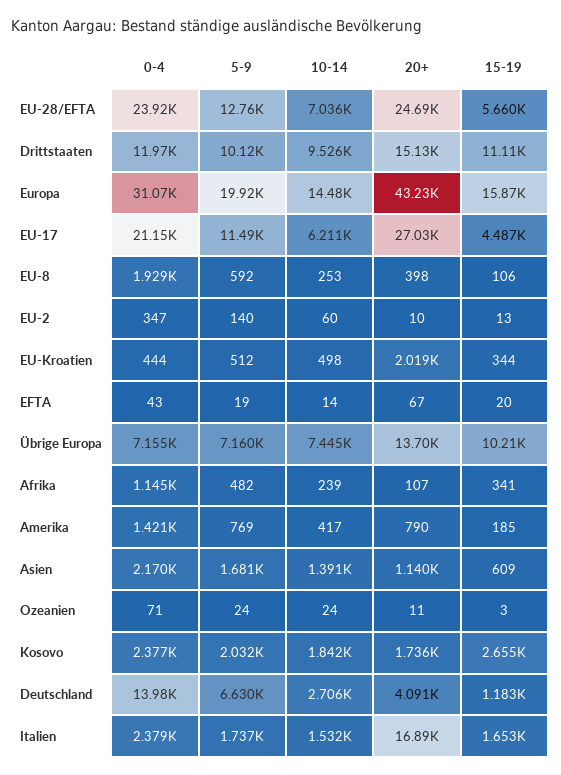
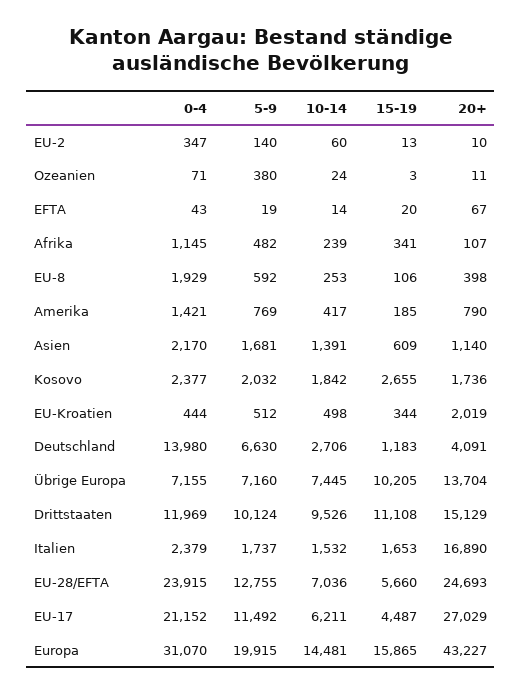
  {
    "0-4": {
      "EU-28/EFTA": 23915,
      "Drittstaaten": 11969,
      "Europa": 31070,
      "EU-17": 21152,
      "EU-8": 1929,
      "EU-2": 347,
      "EU-Kroatien": 444,
      "EFTA": 43,
      "Übrige Europa": 7155,
      "Afrika": 1145,
      "Amerika": 1421,
      "Asien": 2170,
      "Ozeanien": 71,
      "Kosovo": 2377,
      "Deutschland": 13980,
      "Italien": 2379
    },
    "5-9": {
      "EU-28/EFTA": 12755,
      "Drittstaaten": 10124,
      "Europa": 19915,
      "EU-17": 11492,
      "EU-8": 592,
      "EU-2": 140,
      "EU-Kroatien": 512,
      "EFTA": 19,
      "Übrige Europa": 7160,
      "Afrika": 482,
      "Amerika": 769,
      "Asien": 1681,
-     "Ozeanien": 24,
+     "Ozeanien": 380,
      "Kosovo": 2032,
      "Deutschland": 6630,
      "Italien": 1737
    },
    "10-14": {
      "EU-28/EFTA": 7036,
      "Drittstaaten": 9526,
      "Europa": 14481,
      "EU-17": 6211,
      "EU-8": 253,
      "EU-2": 60,
      "EU-Kroatien": 498,
      "EFTA": 14,
      "Übrige Europa": 7445,
      "Afrika": 239,
      "Amerika": 417,
      "Asien": 1391,
      "Ozeanien": 24,
      "Kosovo": 1842,
      "Deutschland": 2706,
      "Italien": 1532
    },
    "20+": {
      "EU-28/EFTA": 24693,
      "Drittstaaten": 15129,
      "Europa": 43227,
      "EU-17": 27029,
      "EU-8": 398,
      "EU-2": 10,
      "EU-Kroatien": 2019,
      "EFTA": 67,
      "Übrige Europa": 13704,
      "Afrika": 107,
      "Amerika": 790,
      "Asien": 1140,
      "Ozeanien": 11,
      "Kosovo": 1736,
      "Deutschland": 4091,
      "Italien": 16890
    },
    "15-19": {
      "EU-28/EFTA": 5660,
      "Drittstaaten": 11108,
      "Europa": 15865,
      "EU-17": 4487,
      "EU-8": 106,
      "EU-2": 13,
      "EU-Kroatien": 344,
      "EFTA": 20,
      "Übrige Europa": 10205,
      "Afrika": 341,
      "Amerika": 185,
      "Asien": 609,
      "Ozeanien": 3,
      "Kosovo": 2655,
      "Deutschland": 1183,
      "Italien": 1653
    }
  }

